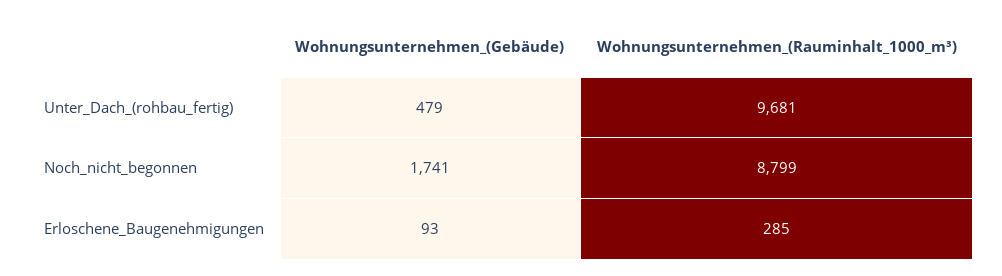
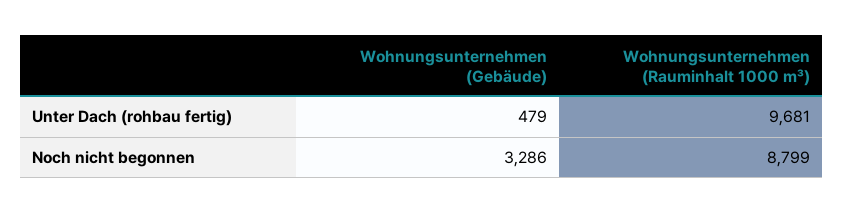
  {
    "Wohnungsunternehmen_(Gebäude)": {
      "Unter_Dach_(rohbau_fertig)": 479,
-     "Noch_nicht_begonnen": 1741,
+     "Noch_nicht_begonnen": 3286
-     "Erloschene_Baugenehmigungen": 93
    },
    "Wohnungsunternehmen_(Rauminhalt_1000_m³)": {
      "Unter_Dach_(rohbau_fertig)": 9681,
-     "Noch_nicht_begonnen": 8799,
+     "Noch_nicht_begonnen": 8799
-     "Erloschene_Baugenehmigungen": 285
    }
  }

